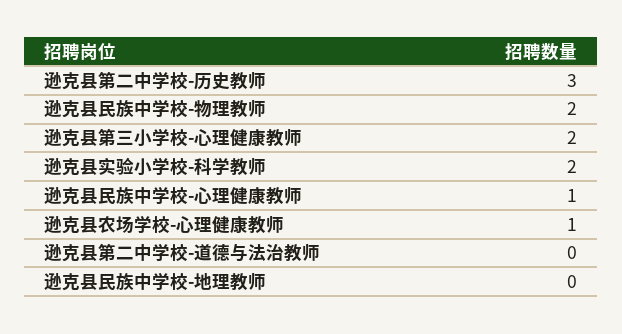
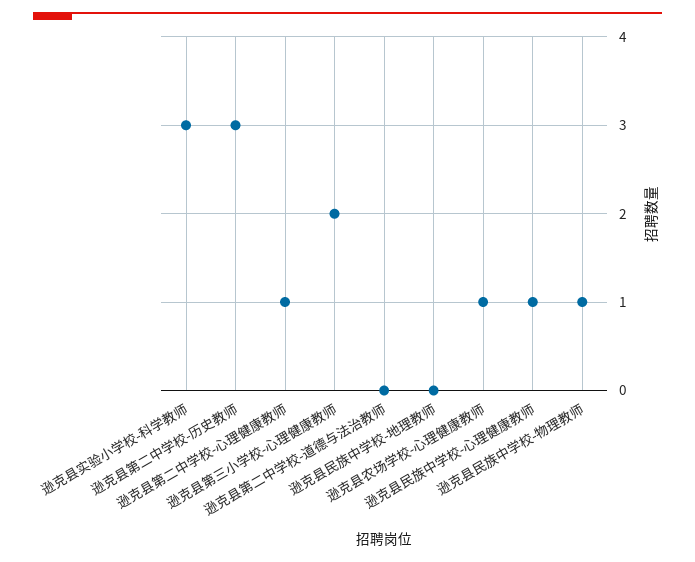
  {
    "逊克县第二中学校-历史教师": 3,
-   "逊克县民族中学校-物理教师": 2,
+   "逊克县民族中学校-物理教师": 1,
    "逊克县第三小学校-心理健康教师": 2,
-   "逊克县实验小学校-科学教师": 2,
+   "逊克县实验小学校-科学教师": 3,
    "逊克县民族中学校-心理健康教师": 1,
    "逊克县农场学校-心理健康教师": 1,
    "逊克县第二中学校-道德与法治教师": 0,
-   "逊克县民族中学校-地理教师": 0
+   "逊克县民族中学校-地理教师": 0,
+   "逊克县第二中学校-心理健康教师": 1
  }

